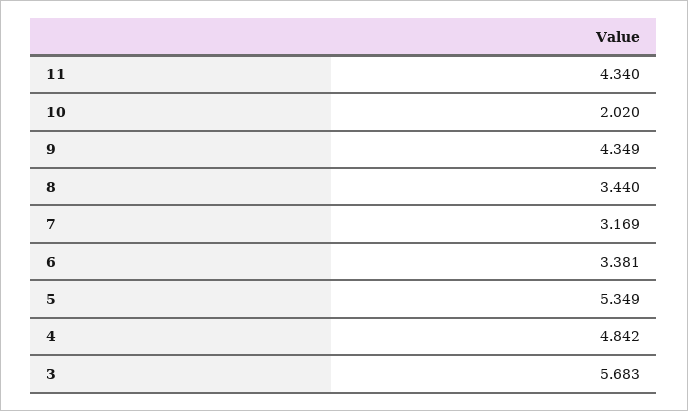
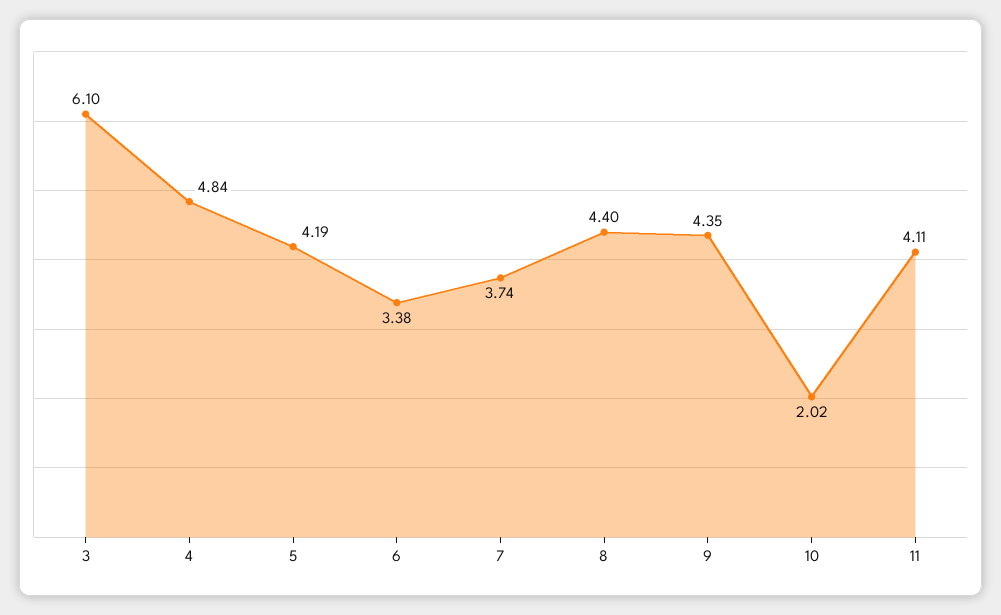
  {
-   "11": 4.34,
+   "11": 4.11,
    "10": 2.02,
    "9": 4.349,
-   "8": 3.44,
+   "8": 4.4,
-   "7": 3.169,
+   "7": 3.74,
    "6": 3.381,
-   "5": 5.349,
+   "5": 4.19,
    "4": 4.842,
-   "3": 5.683
+   "3": 6.1
  }

